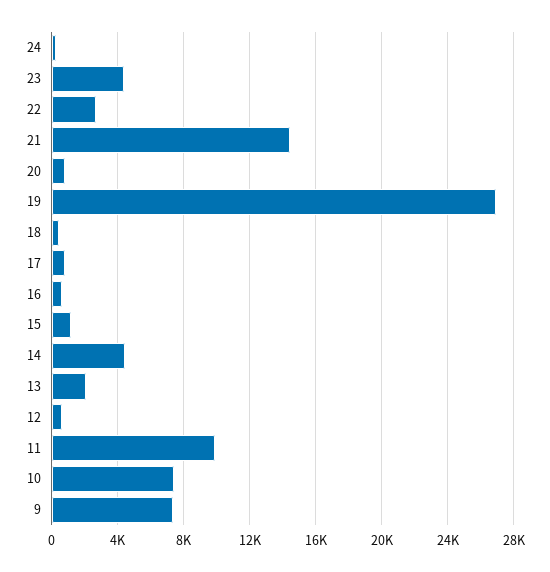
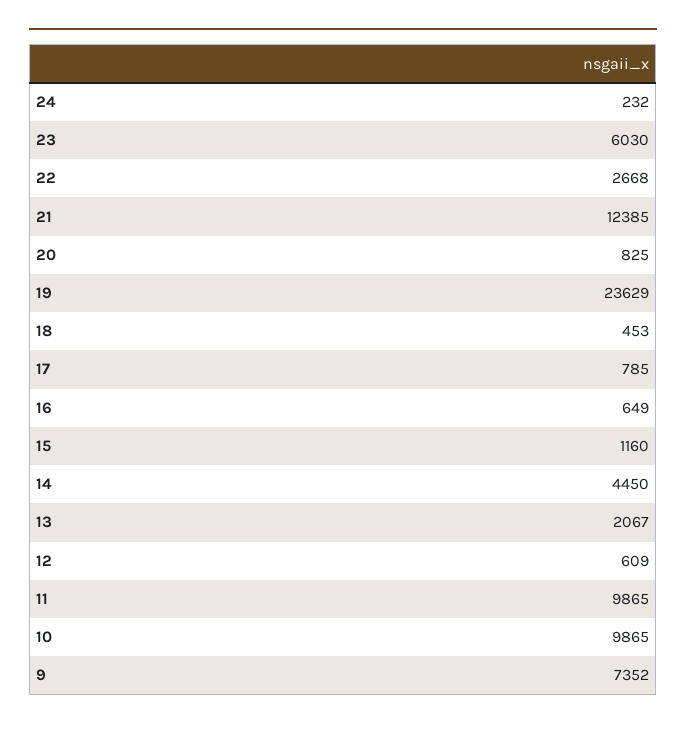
  {
    "24": 232,
-   "23": 4500,
+   "23": 6030,
    "22": 2668,
-   "21": 14500,
+   "21": 12385,
    "20": 825,
-   "19": 27000,
+   "19": 23629,
    "18": 453,
    "17": 785,
    "16": 649,
    "15": 1160,
    "14": 4450,
    "13": 2067,
    "12": 609,
    "11": 9865,
-   "10": 7500,
+   "10": 9865,
    "9": 7352
  }

